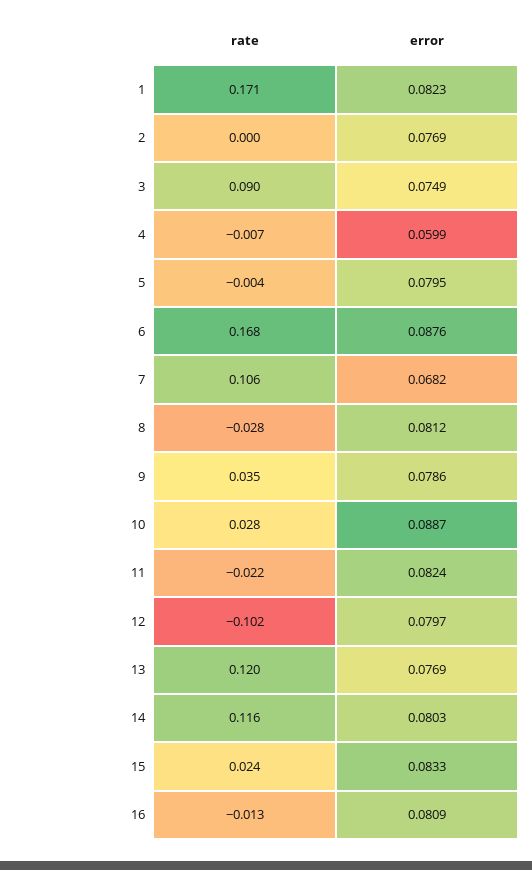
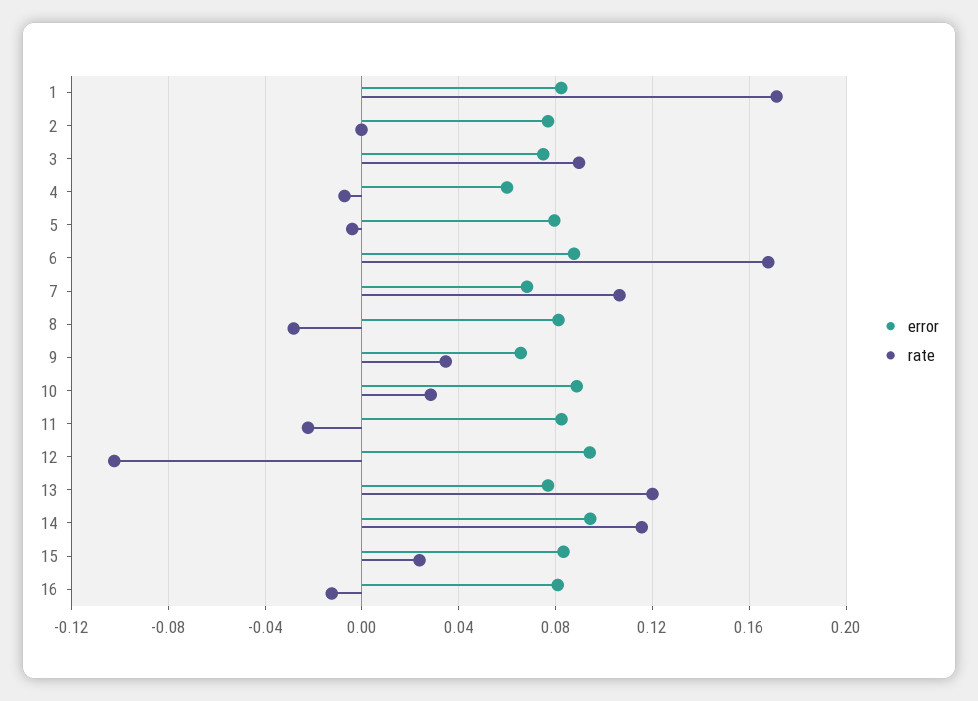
  {
    "rate": {
      "1": 0.171,
      "2": 0,
      "3": 0.09,
      "4": -0.007,
      "5": -0.004,
      "6": 0.168,
      "7": 0.106,
      "8": -0.028,
      "9": 0.035,
      "10": 0.028,
      "11": -0.022,
      "12": -0.102,
      "13": 0.12,
      "14": 0.116,
      "15": 0.024,
      "16": -0.013
    },
    "error": {
      "1": 0.0823,
      "2": 0.0769,
      "3": 0.0749,
      "4": 0.0599,
      "5": 0.0795,
      "6": 0.0876,
      "7": 0.0682,
      "8": 0.0812,
-     "9": 0.0786,
+     "9": 0.065,
      "10": 0.0887,
      "11": 0.0824,
-     "12": 0.0797,
+     "12": 0.095,
      "13": 0.0769,
-     "14": 0.0803,
+     "14": 0.095,
      "15": 0.0833,
      "16": 0.0809
    }
  }

